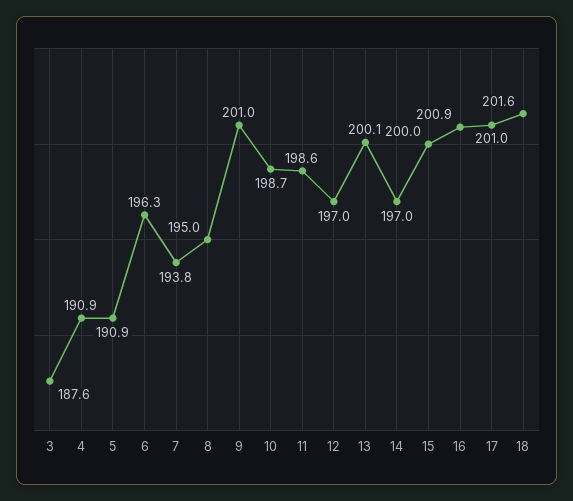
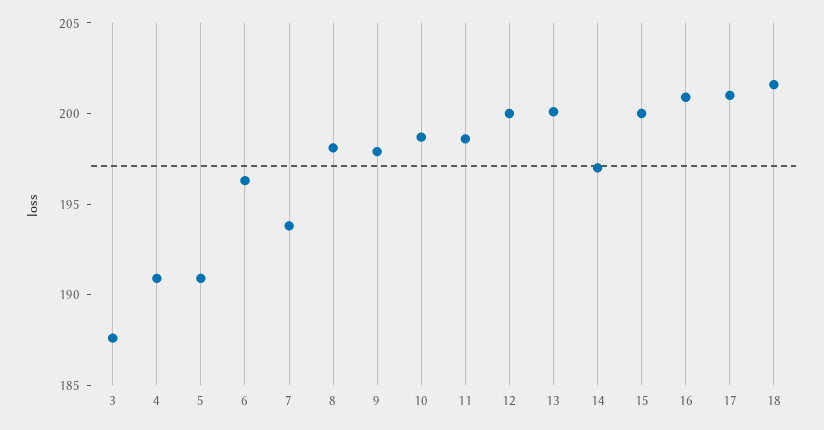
  {
    "3": 187.6,
    "4": 190.9,
    "5": 190.9,
    "6": 196.3,
    "7": 193.8,
-   "8": 195,
+   "8": 198,
-   "9": 201,
+   "9": 198,
    "10": 198.7,
    "11": 198.6,
-   "12": 197,
+   "12": 200,
    "13": 200.1,
    "14": 197,
    "15": 200,
    "16": 200.9,
    "17": 201,
    "18": 201.6
  }

